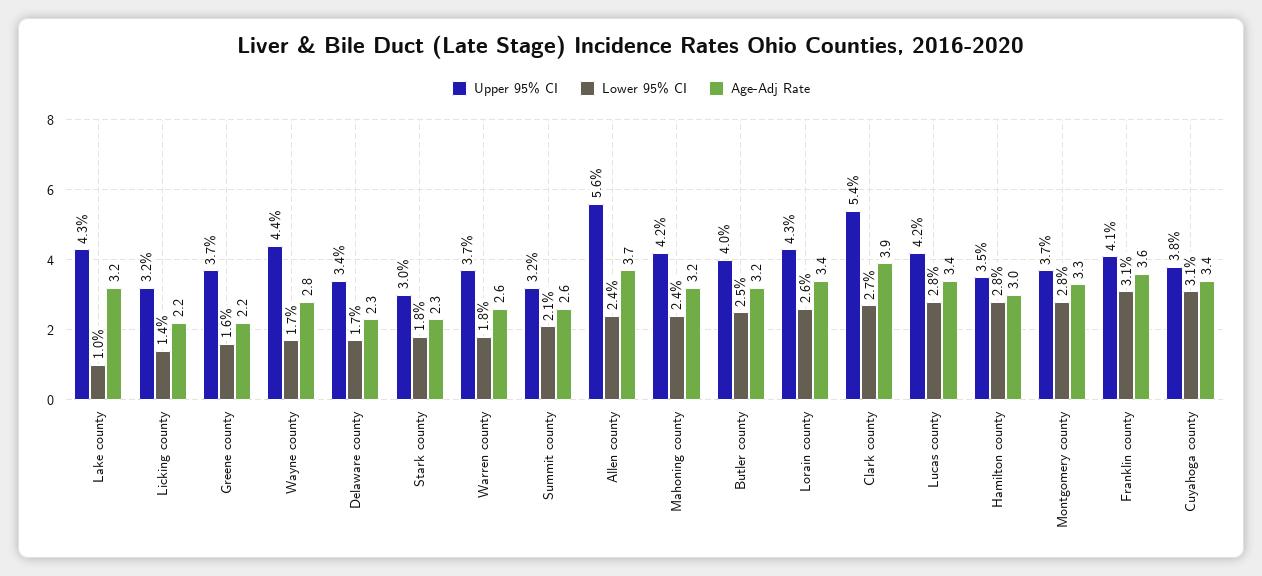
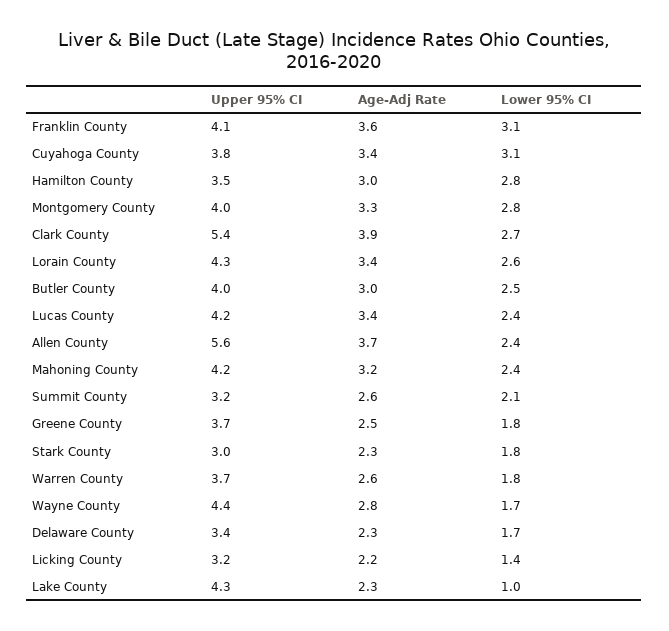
  {
    "Upper 95% CI": {
      "Lake county": 4.3,
      "Licking county": 3.2,
      "Greene county": 3.7,
      "Wayne county": 4.4,
      "Delaware county": 3.4,
      "Stark county": 3,
      "Warren county": 3.7,
      "Summit county": 3.2,
      "Allen county": 5.6,
      "Mahoning county": 4.2,
      "Butler county": 4,
      "Lorain county": 4.3,
      "Clark county": 5.4,
      "Lucas county": 4.2,
      "Hamilton county": 3.5,
-     "Montgomery county": 3.7,
+     "Montgomery county": 4,
      "Franklin county": 4.1,
      "Cuyahoga county": 3.8
    },
    "Lower 95% CI": {
      "Lake county": 1,
      "Licking county": 1.4,
-     "Greene county": 1.6,
+     "Greene county": 1.8,
      "Wayne county": 1.7,
      "Delaware county": 1.7,
      "Stark county": 1.8,
      "Warren county": 1.8,
      "Summit county": 2.1,
      "Allen county": 2.4,
      "Mahoning county": 2.4,
      "Butler county": 2.5,
      "Lorain county": 2.6,
      "Clark county": 2.7,
-     "Lucas county": 2.8,
+     "Lucas county": 2.4,
      "Hamilton county": 2.8,
      "Montgomery county": 2.8,
      "Franklin county": 3.1,
      "Cuyahoga county": 3.1
    },
    "Age-Adj Rate": {
-     "Lake county": 3.2,
+     "Lake county": 2.3,
      "Licking county": 2.2,
-     "Greene county": 2.2,
+     "Greene county": 2.5,
      "Wayne county": 2.8,
      "Delaware county": 2.3,
      "Stark county": 2.3,
      "Warren county": 2.6,
      "Summit county": 2.6,
      "Allen county": 3.7,
      "Mahoning county": 3.2,
-     "Butler county": 3.2,
+     "Butler county": 3,
      "Lorain county": 3.4,
      "Clark county": 3.9,
      "Lucas county": 3.4,
      "Hamilton county": 3,
      "Montgomery county": 3.3,
      "Franklin county": 3.6,
      "Cuyahoga county": 3.4
    }
  }

